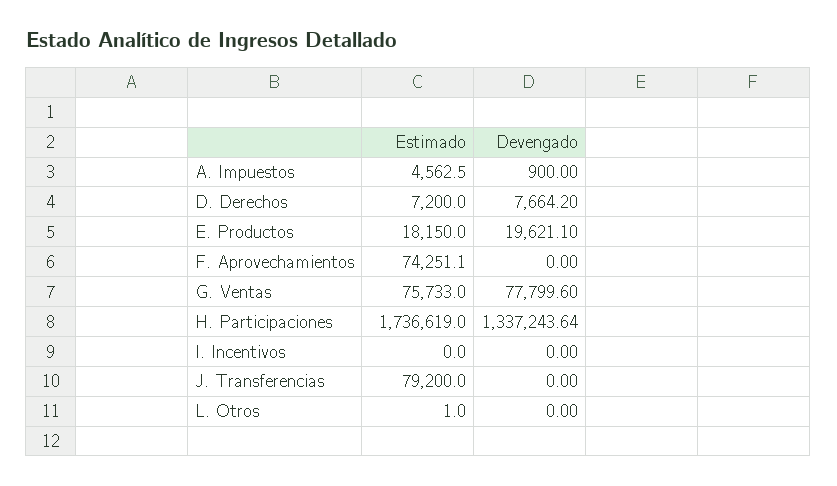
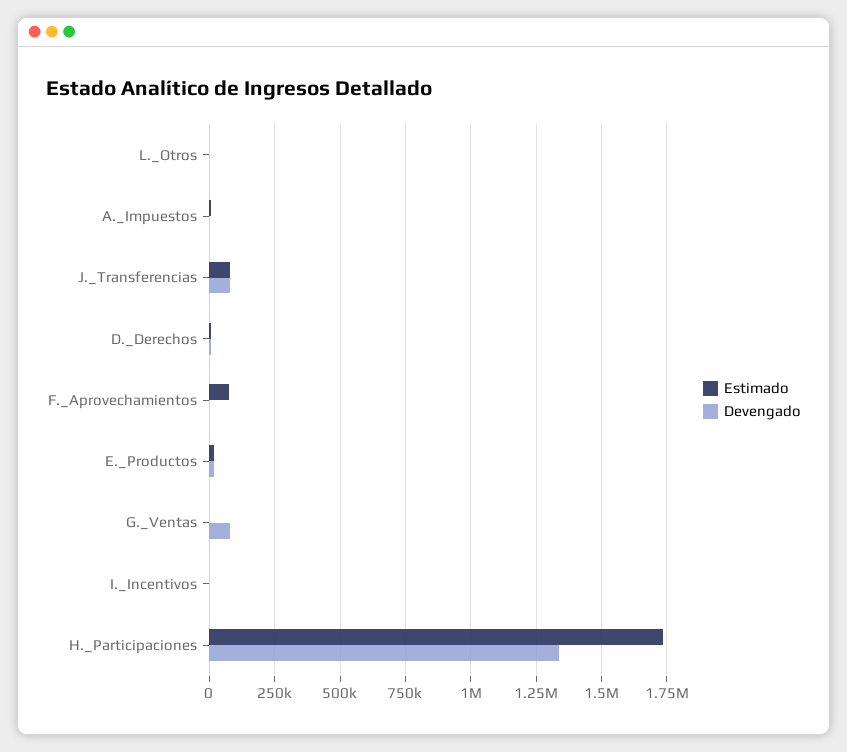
  {
    "Estimado": {
      "A. Impuestos": 4562.5,
      "D. Derechos": 7200,
      "E. Productos": 18150,
      "F. Aprovechamientos": 74251.1,
-     "G. Ventas": 75733,
+     "G. Ventas": 0,
      "H. Participaciones": 1736619,
      "I. Incentivos": 0,
      "J. Transferencias": 79200,
      "L. Otros": 1
    },
    "Devengado": {
      "A. Impuestos": 900,
      "D. Derechos": 7664.2,
      "E. Productos": 19621.1,
      "F. Aprovechamientos": 0,
      "G. Ventas": 77799.6,
      "H. Participaciones": 1337243.64,
      "I. Incentivos": 0,
-     "J. Transferencias": 0,
+     "J. Transferencias": 75000,
      "L. Otros": 0
    }
  }

